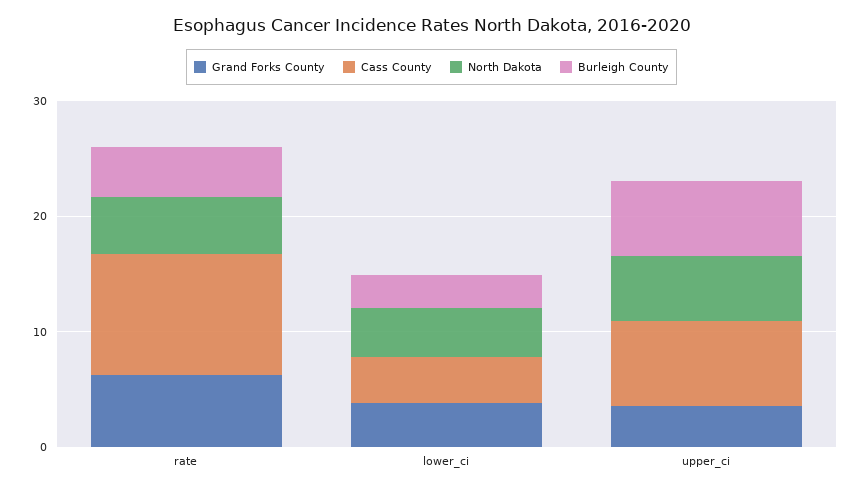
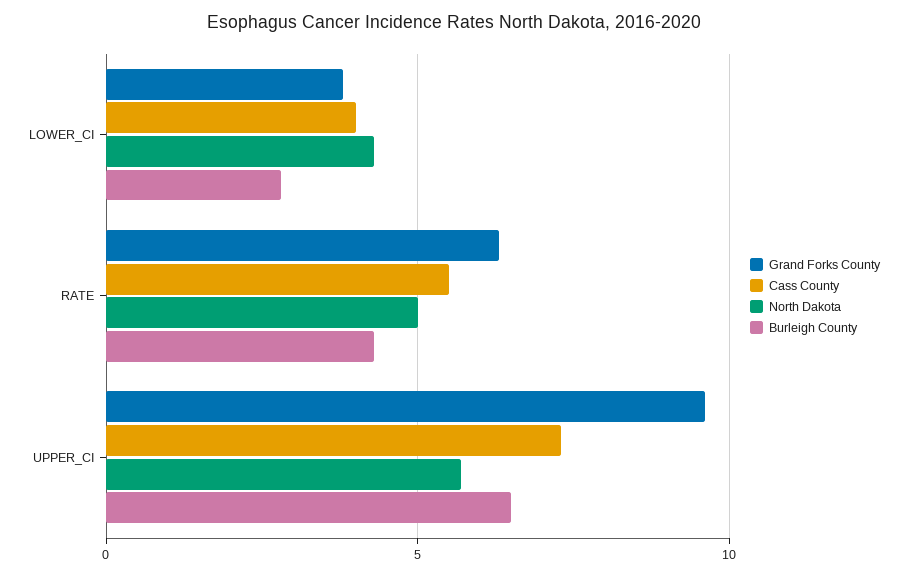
  {
    "Grand Forks County": {
      "rate": 6.5,
      "lower_ci": 4,
-     "upper_ci": 4
+     "upper_ci": 9.5
    },
    "Cass County": {
-     "rate": 10,
+     "rate": 5.5,
      "lower_ci": 4,
      "upper_ci": 7.5
    },
    "North Dakota": {
      "rate": 5,
      "lower_ci": 4.5,
      "upper_ci": 5.5
    },
    "Burleigh County": {
      "rate": 4.5,
      "lower_ci": 3,
      "upper_ci": 6.5
    }
  }

